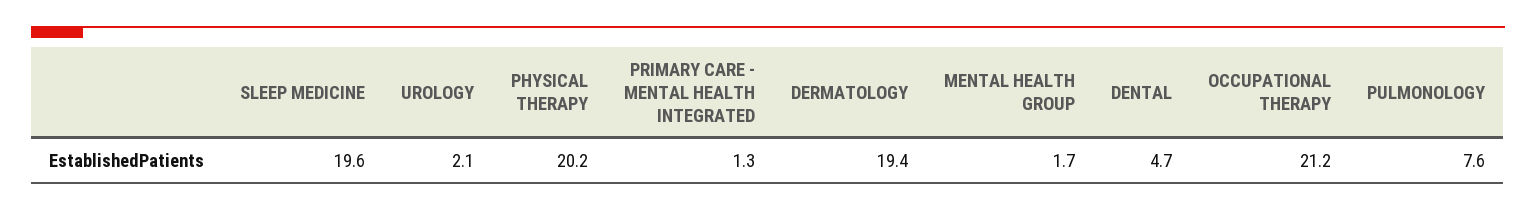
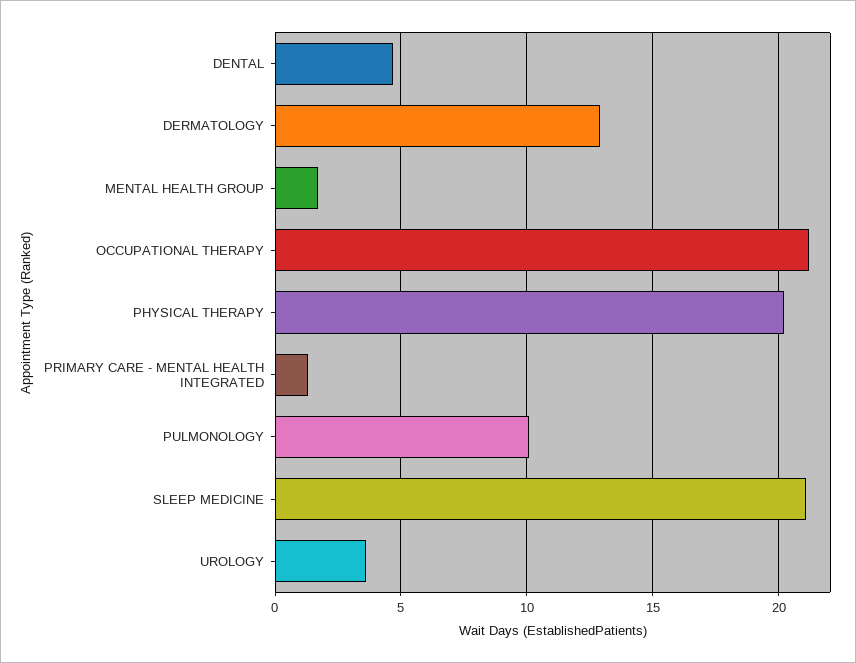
  {
-   "SLEEP MEDICINE": 19.6,
+   "SLEEP MEDICINE": 21,
-   "UROLOGY": 2.1,
+   "UROLOGY": 3.5,
    "PHYSICAL THERAPY": 20.2,
    "PRIMARY CARE - MENTAL HEALTH INTEGRATED": 1.3,
-   "DERMATOLOGY": 19.4,
+   "DERMATOLOGY": 13,
    "MENTAL HEALTH GROUP": 1.7,
    "DENTAL": 4.7,
    "OCCUPATIONAL THERAPY": 21.2,
-   "PULMONOLOGY": 7.6
+   "PULMONOLOGY": 10
  }

